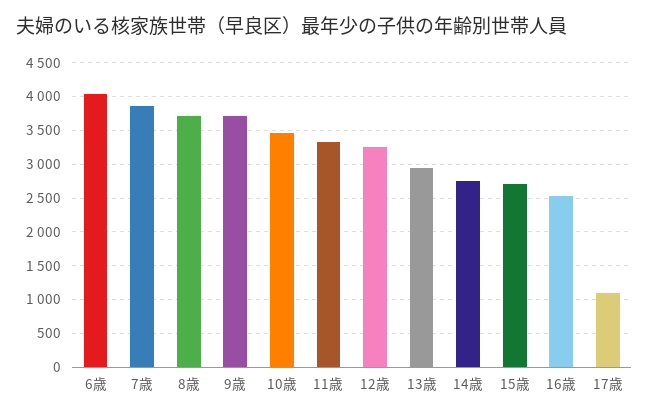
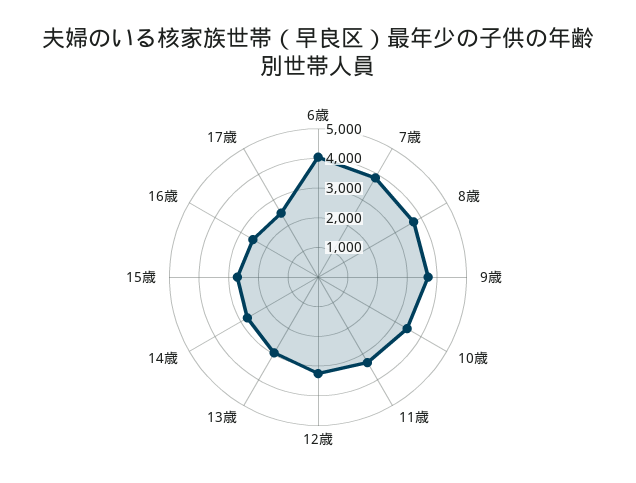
  {
    "6歳": 4000,
    "7歳": 3900,
    "8歳": 3700,
    "9歳": 3700,
    "10歳": 3500,
    "11歳": 3300,
    "12歳": 3300,
    "13歳": 2900,
    "14歳": 2700,
    "15歳": 2700,
    "16歳": 2500,
-   "17歳": 1100
+   "17歳": 2500
  }

